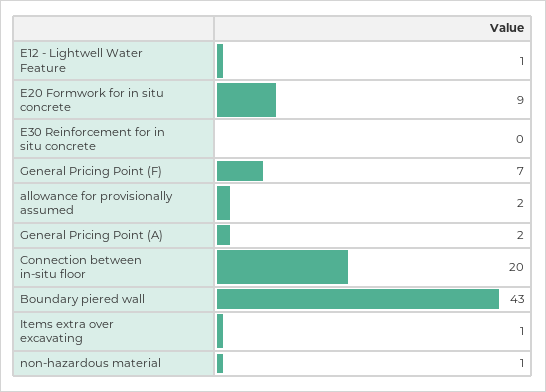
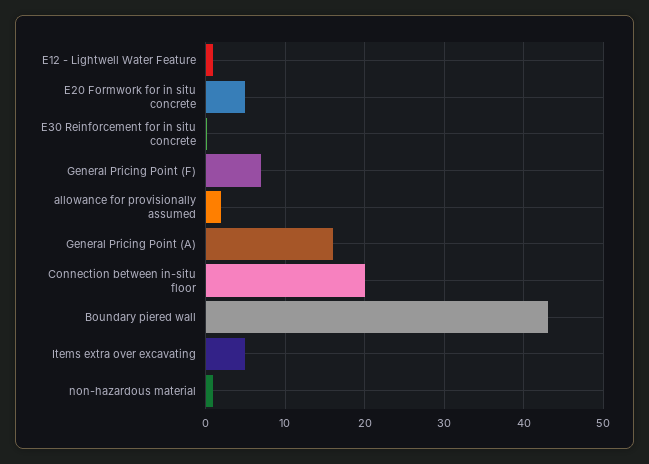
  {
    "E12 - Lightwell Water Feature": 1,
-   "E20 Formwork for in situ concrete": 9,
+   "E20 Formwork for in situ concrete": 5,
    "E30 Reinforcement for in situ concrete": 0,
    "General Pricing Point (F)": 7,
    "allowance for provisionally assumed": 2,
-   "General Pricing Point (A)": 2,
+   "General Pricing Point (A)": 16,
    "Connection between in-situ floor": 20,
    "Boundary piered wall": 43,
-   "Items extra over excavating": 1,
+   "Items extra over excavating": 5,
    "non-hazardous material": 1
  }

